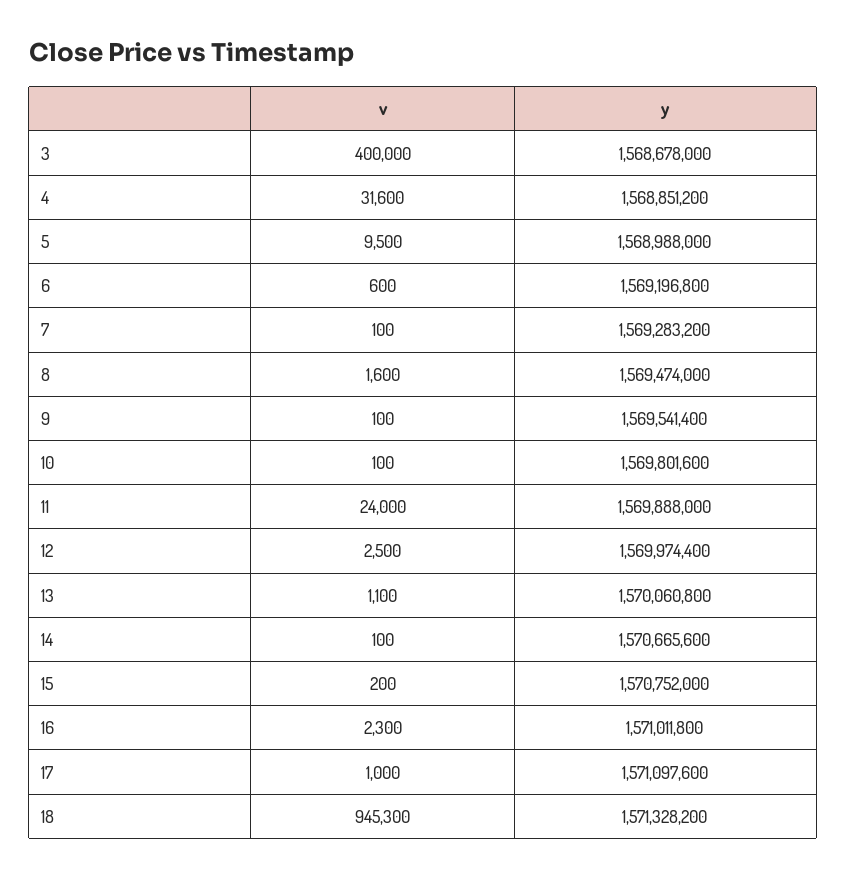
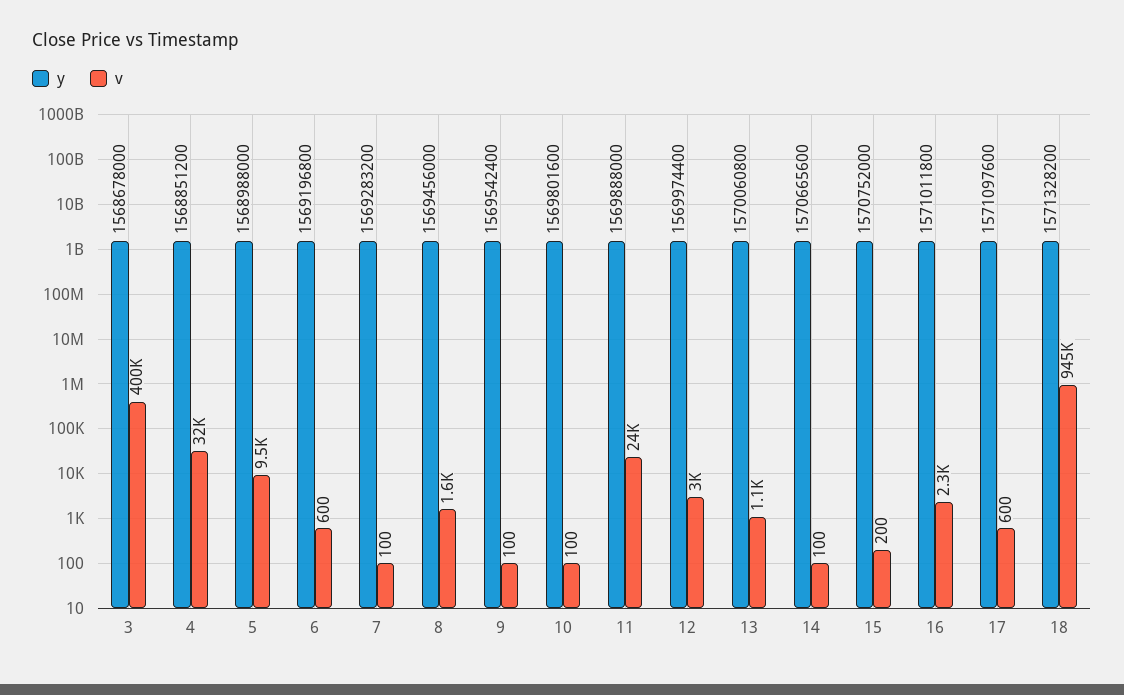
  {
    "v": {
      "3": 400000,
      "4": 31600,
      "5": 9500,
      "6": 600,
      "7": 100,
      "8": 1600,
      "9": 100,
      "10": 100,
      "11": 24000,
-     "12": 2500,
+     "12": 3000,
      "13": 1100,
      "14": 100,
      "15": 200,
      "16": 2300,
-     "17": 1000,
+     "17": 600,
      "18": 945300
    },
    "y": {
      "3": 1568678000,
      "4": 1568851200,
      "5": 1568988000,
      "6": 1569196800,
      "7": 1569283200,
-     "8": 1569474000,
+     "8": 1569456000,
-     "9": 1569541400,
+     "9": 1569542400,
      "10": 1569801600,
      "11": 1569888000,
      "12": 1569974400,
      "13": 1570060800,
      "14": 1570665600,
      "15": 1570752000,
      "16": 1571011800,
      "17": 1571097600,
      "18": 1571328200
    }
  }

